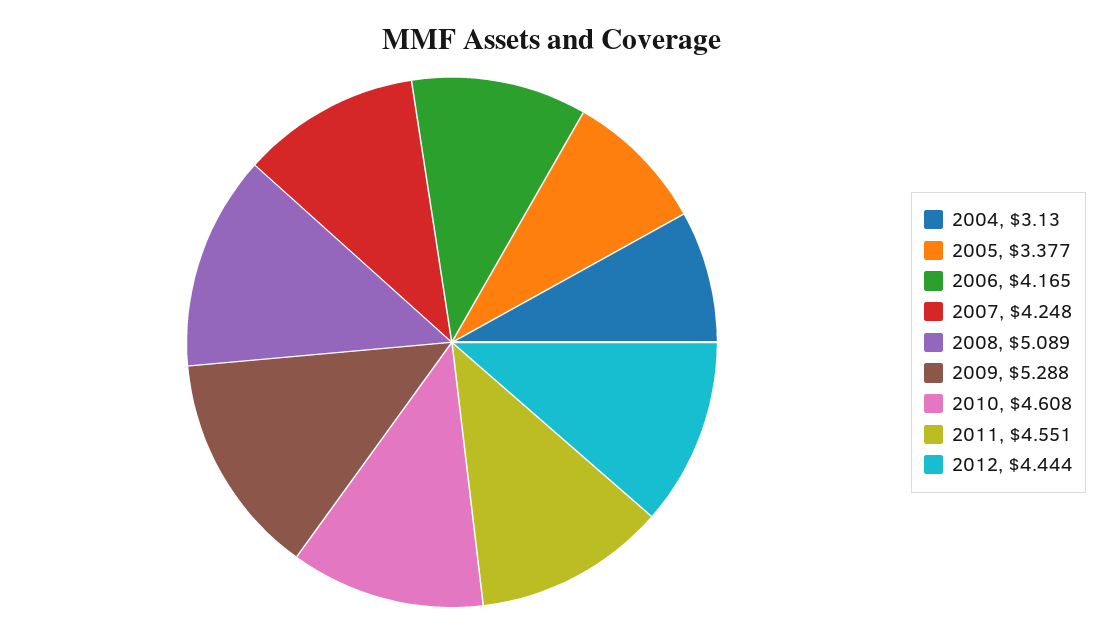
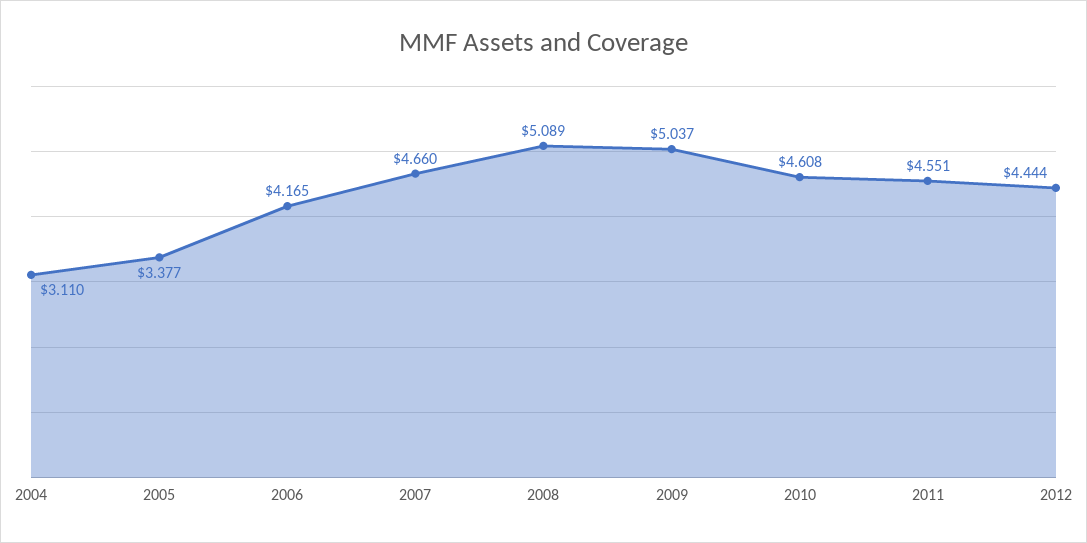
  {
-   "2004": 3.13,
+   "2004": 3.11,
    "2005": 3.377,
    "2006": 4.165,
-   "2007": 4.248,
+   "2007": 4.66,
    "2008": 5.089,
-   "2009": 5.288,
+   "2009": 5.037,
    "2010": 4.608,
    "2011": 4.551,
    "2012": 4.444
  }

